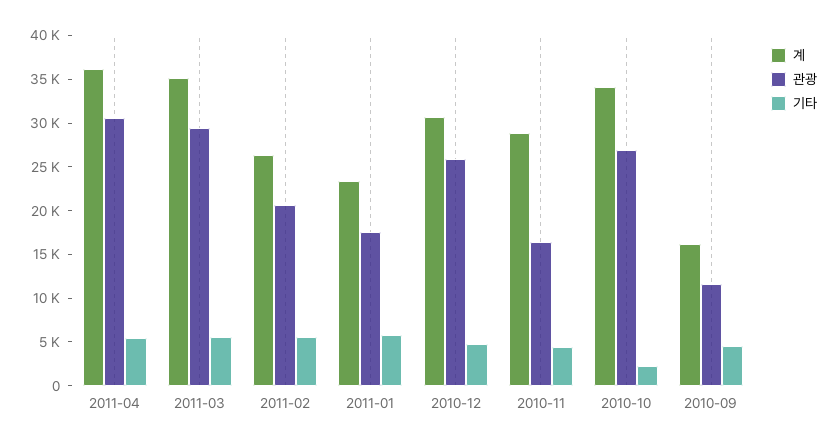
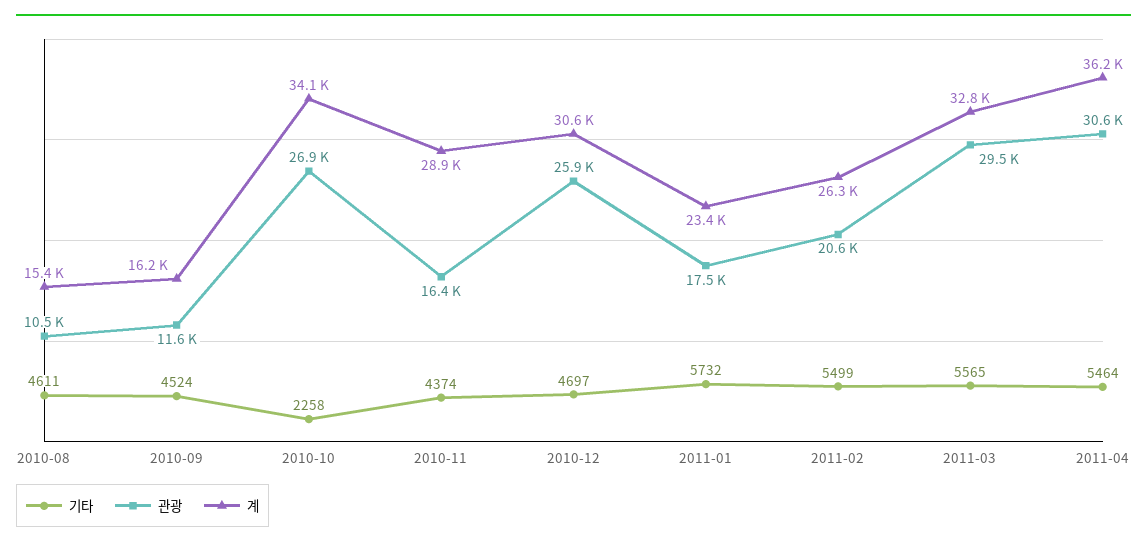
  {
    "계": {
      "2011-04": 36200,
-     "2011-03": 35000,
+     "2011-03": 32800,
      "2011-02": 26300,
      "2011-01": 23400,
      "2010-12": 30600,
      "2010-11": 28900,
      "2010-10": 34100,
-     "2010-09": 16200
+     "2010-09": 16200,
+     "2010-08": 15400
    },
    "관광": {
      "2011-04": 30600,
      "2011-03": 29500,
      "2011-02": 20600,
      "2011-01": 17500,
      "2010-12": 25900,
      "2010-11": 16400,
      "2010-10": 26900,
-     "2010-09": 11600
+     "2010-09": 11600,
+     "2010-08": 10500
    },
    "기타": {
      "2011-04": 5464,
      "2011-03": 5565,
      "2011-02": 5499,
      "2011-01": 5732,
      "2010-12": 4697,
      "2010-11": 4374,
      "2010-10": 2258,
-     "2010-09": 4524
+     "2010-09": 4524,
+     "2010-08": 4611
    }
  }

